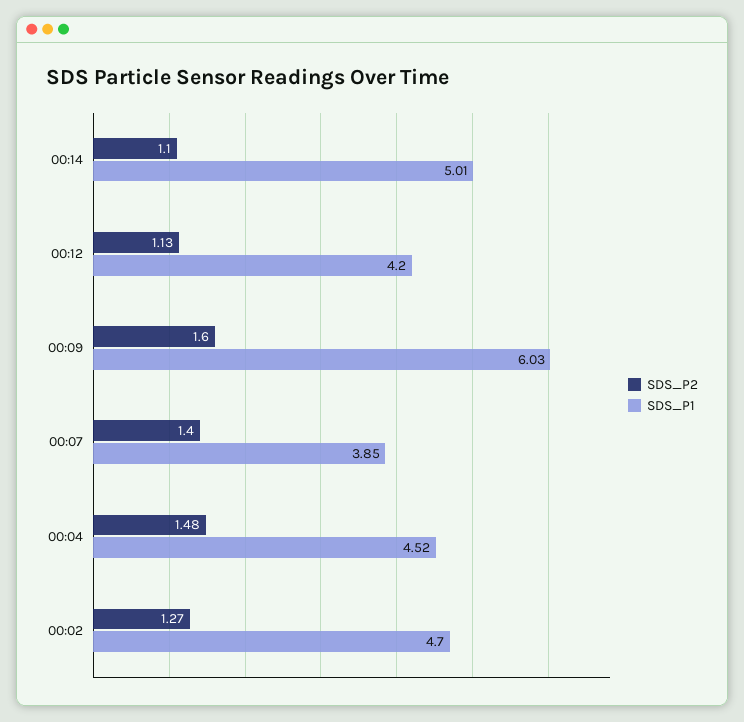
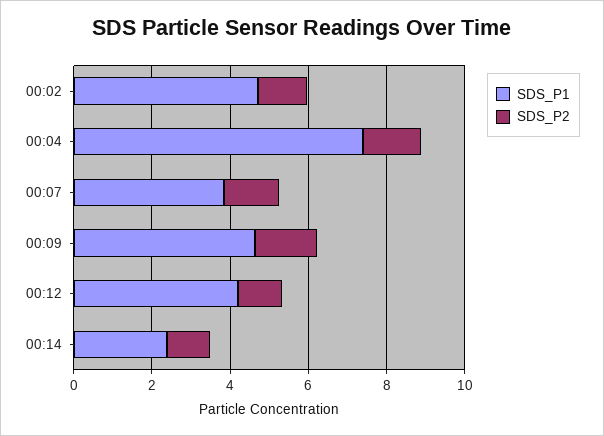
  {
    "SDS_P2": {
      "00:14": 1.1,
      "00:12": 1.13,
      "00:09": 1.6,
      "00:07": 1.4,
      "00:04": 1.48,
      "00:02": 1.27
    },
    "SDS_P1": {
-     "00:14": 5.01,
+     "00:14": 2.5,
      "00:12": 4.2,
-     "00:09": 6.03,
+     "00:09": 4.5,
      "00:07": 3.85,
-     "00:04": 4.52,
+     "00:04": 7.5,
      "00:02": 4.7
    }
  }

